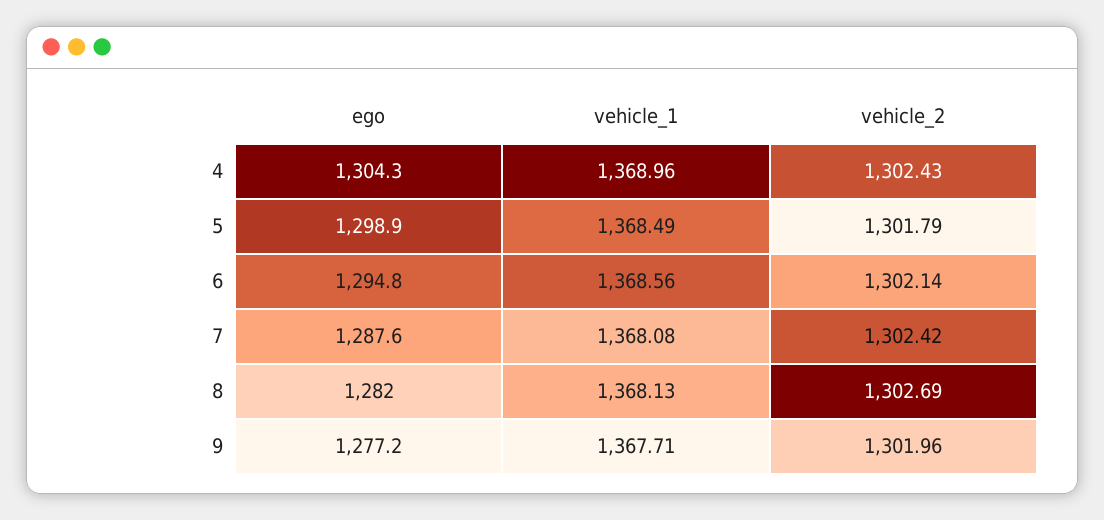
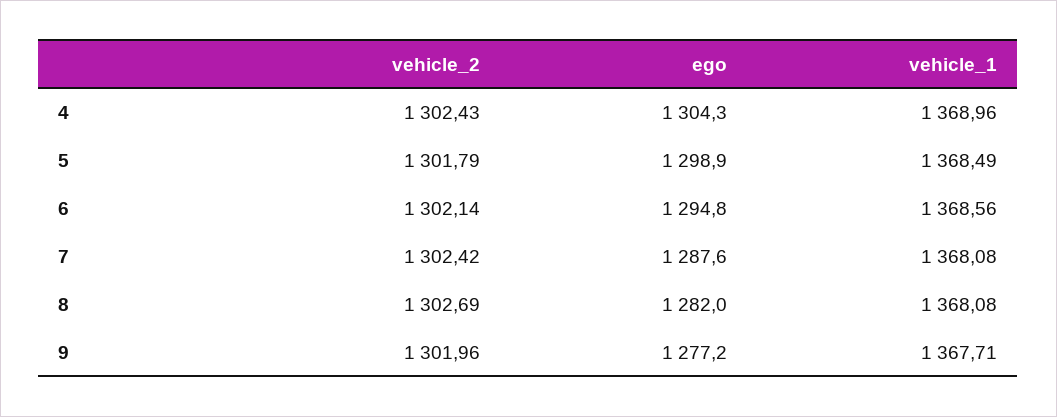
  {
    "ego": {
      "4": 1304.3,
      "5": 1298.9,
      "6": 1294.8,
      "7": 1287.6,
      "8": 1282,
      "9": 1277.2
    },
    "vehicle_1": {
      "4": 1368.96,
      "5": 1368.49,
      "6": 1368.56,
      "7": 1368.08,
-     "8": 1368.13,
+     "8": 1368.08,
      "9": 1367.71
    },
    "vehicle_2": {
      "4": 1302.43,
      "5": 1301.79,
      "6": 1302.14,
      "7": 1302.42,
      "8": 1302.69,
      "9": 1301.96
    }
  }

